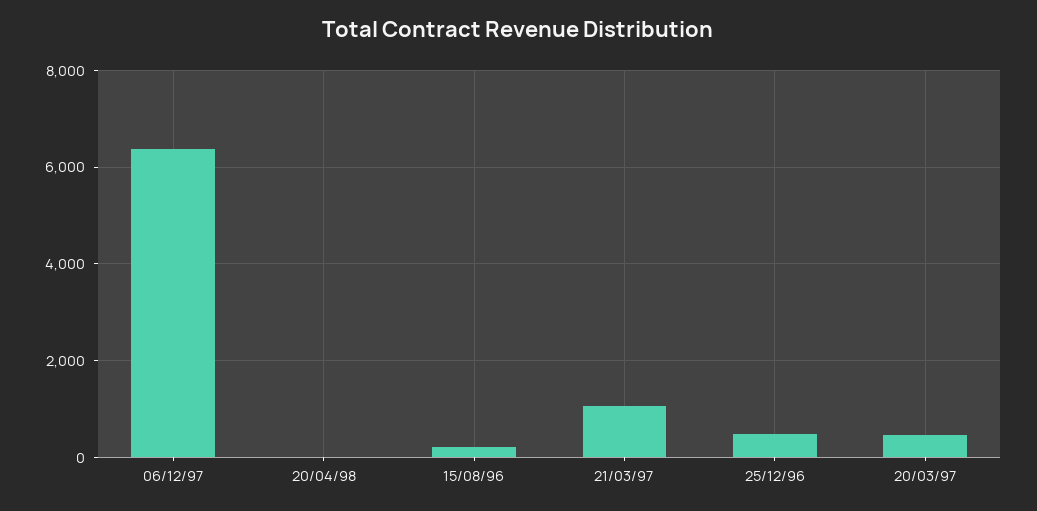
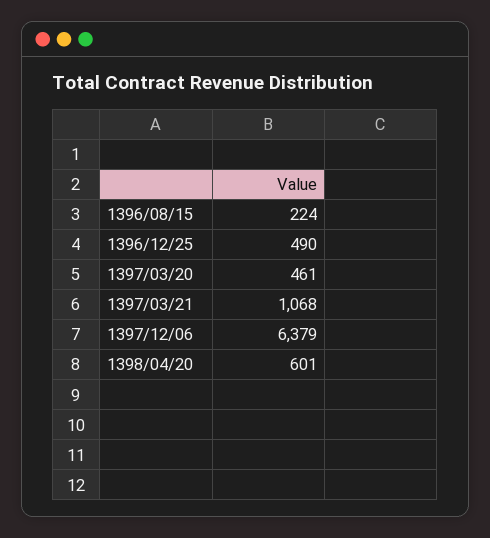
  {
    "06/12/97": 6379,
-   "20/04/98": 0,
+   "20/04/98": 601,
    "15/08/96": 224,
    "21/03/97": 1068,
    "25/12/96": 490,
    "20/03/97": 461
  }

